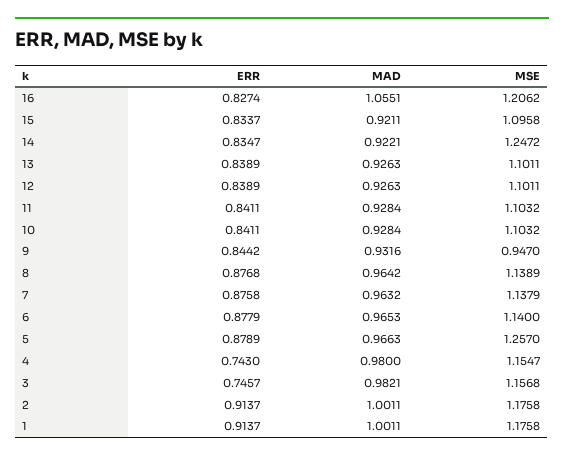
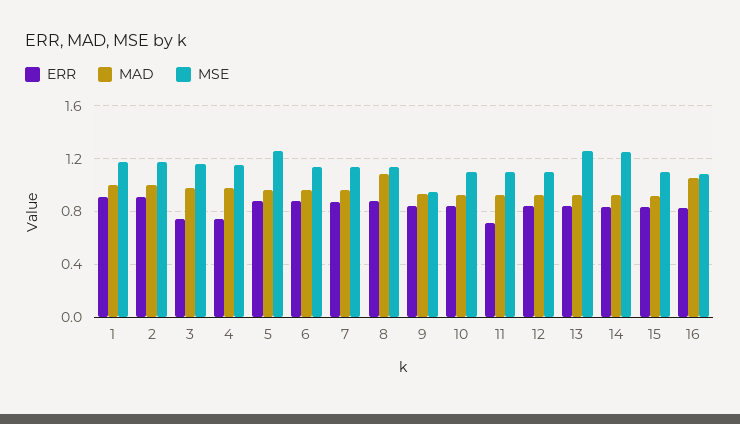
  {
    "ERR": {
      "16": 0.8274,
      "15": 0.8337,
      "14": 0.8347,
      "13": 0.8389,
      "12": 0.8389,
-     "11": 0.8411,
+     "11": 0.7,
      "10": 0.8411,
      "9": 0.8442,
      "8": 0.8768,
      "7": 0.8758,
      "6": 0.8779,
      "5": 0.8789,
      "4": 0.743,
      "3": 0.7457,
      "2": 0.9137,
      "1": 0.9137
    },
    "MAD": {
      "16": 1.0551,
      "15": 0.9211,
      "14": 0.9221,
      "13": 0.9263,
      "12": 0.9263,
      "11": 0.9284,
      "10": 0.9284,
      "9": 0.9316,
-     "8": 0.9642,
+     "8": 1.1,
      "7": 0.9632,
      "6": 0.9653,
      "5": 0.9663,
      "4": 0.98,
      "3": 0.9821,
      "2": 1.0011,
      "1": 1.0011
    },
    "MSE": {
-     "16": 1.2062,
+     "16": 1.1,
      "15": 1.0958,
      "14": 1.2472,
-     "13": 1.1011,
+     "13": 1.25,
      "12": 1.1011,
      "11": 1.1032,
      "10": 1.1032,
      "9": 0.947,
      "8": 1.1389,
      "7": 1.1379,
      "6": 1.14,
      "5": 1.257,
      "4": 1.1547,
      "3": 1.1568,
      "2": 1.1758,
      "1": 1.1758
    }
  }

